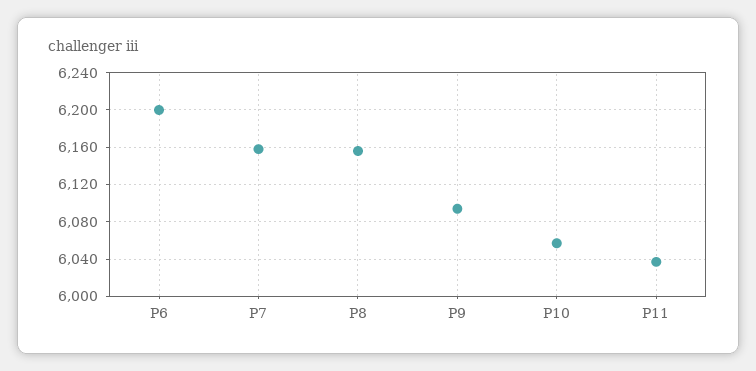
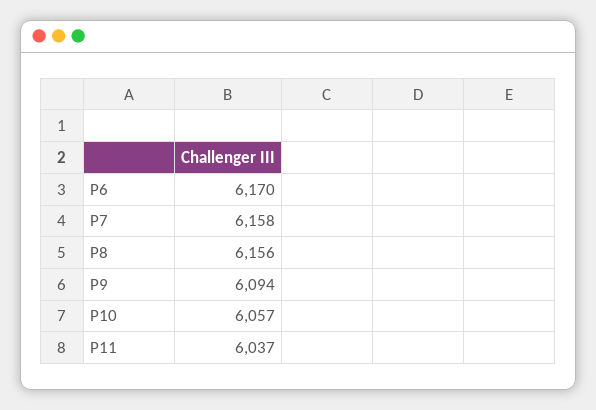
  {
-   "P6": 6200,
+   "P6": 6170,
    "P7": 6158,
    "P8": 6156,
    "P9": 6094,
    "P10": 6057,
    "P11": 6037
  }

